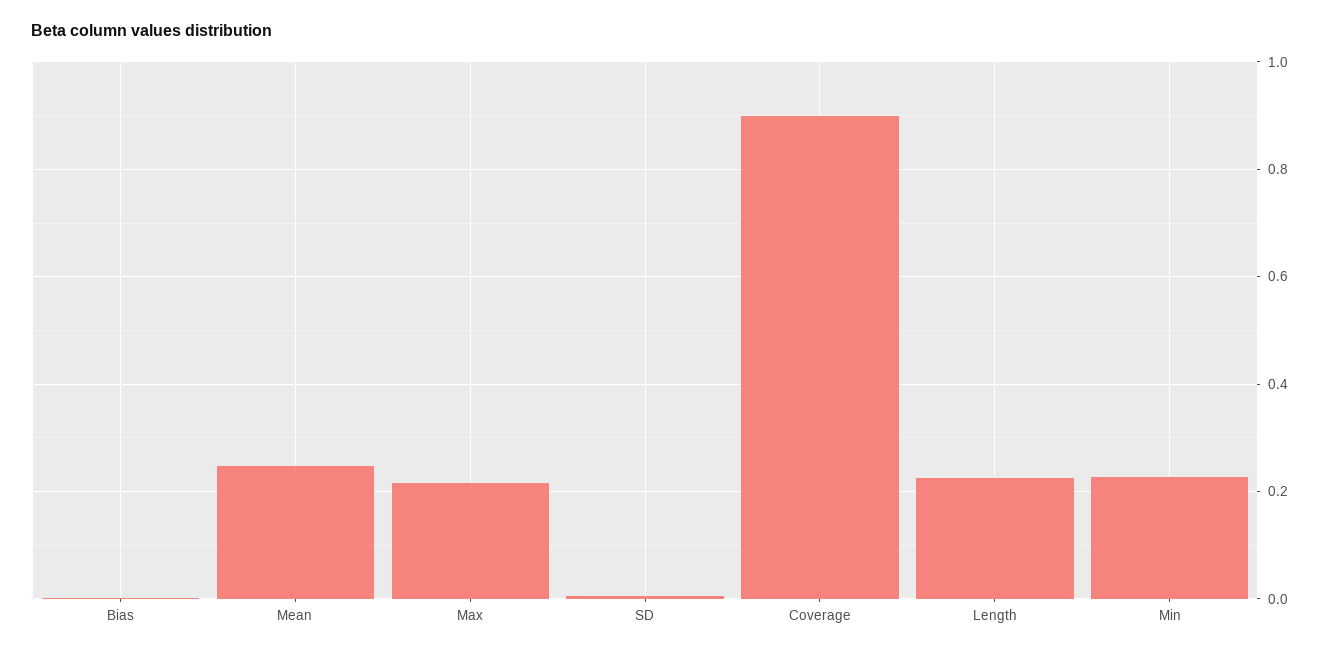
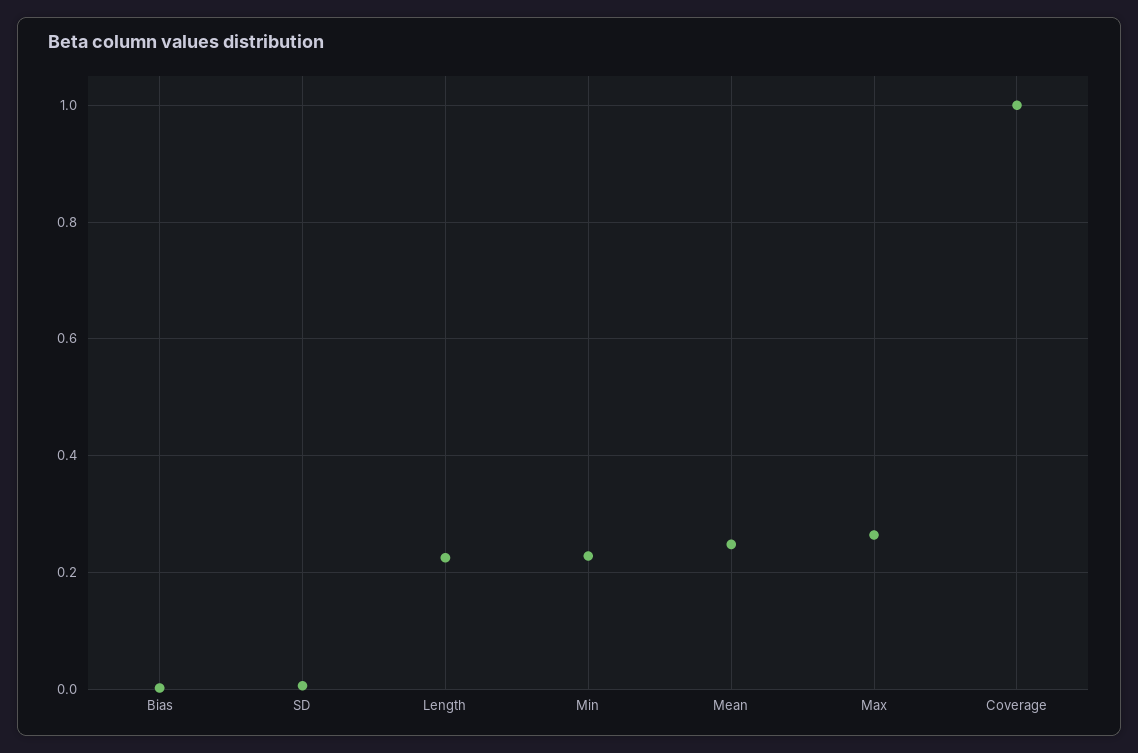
  {
    "Bias": 0,
    "Mean": 0.24,
-   "Max": 0.22,
+   "Max": 0.26,
    "SD": 0,
-   "Coverage": 0.9,
+   "Coverage": 1,
    "Length": 0.22,
    "Min": 0.22
  }

